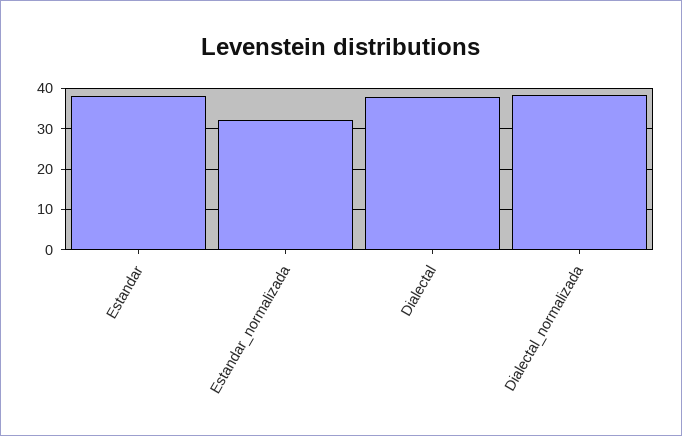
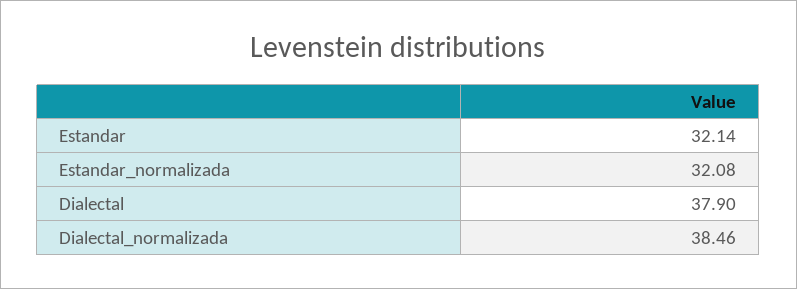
  {
-   "Estandar": 38,
+   "Estandar": 32.14,
    "Estandar_normalizada": 32.08,
    "Dialectal": 37.9,
    "Dialectal_normalizada": 38.46
  }

